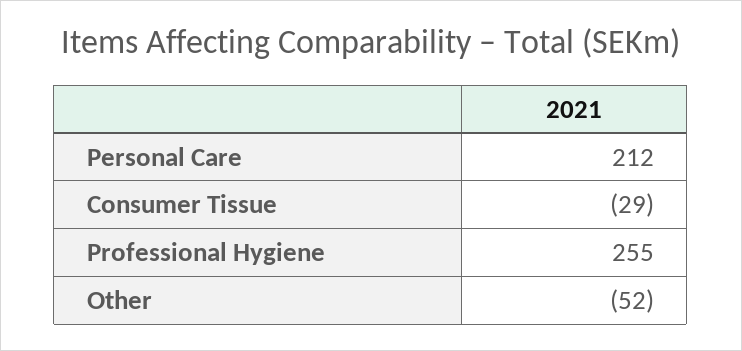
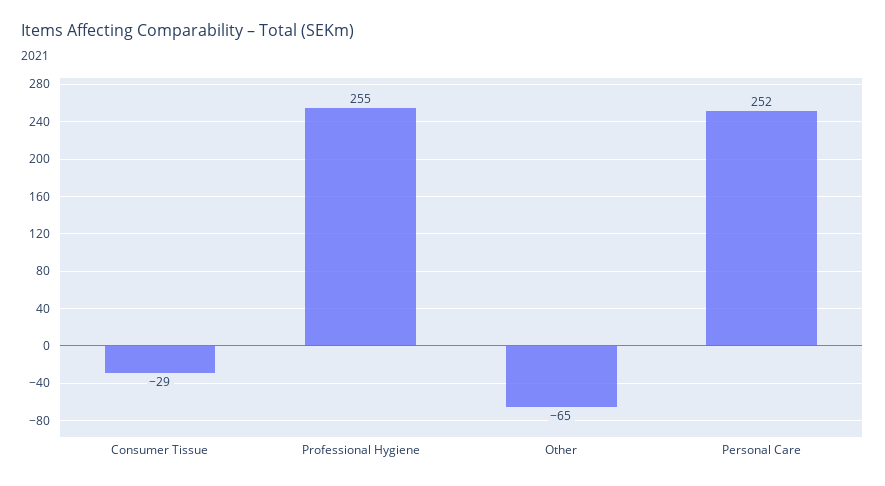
  {
-   "Personal Care": 212,
+   "Personal Care": 252,
    "Consumer Tissue": -29,
    "Professional Hygiene": 255,
-   "Other": -52
+   "Other": -65
  }

